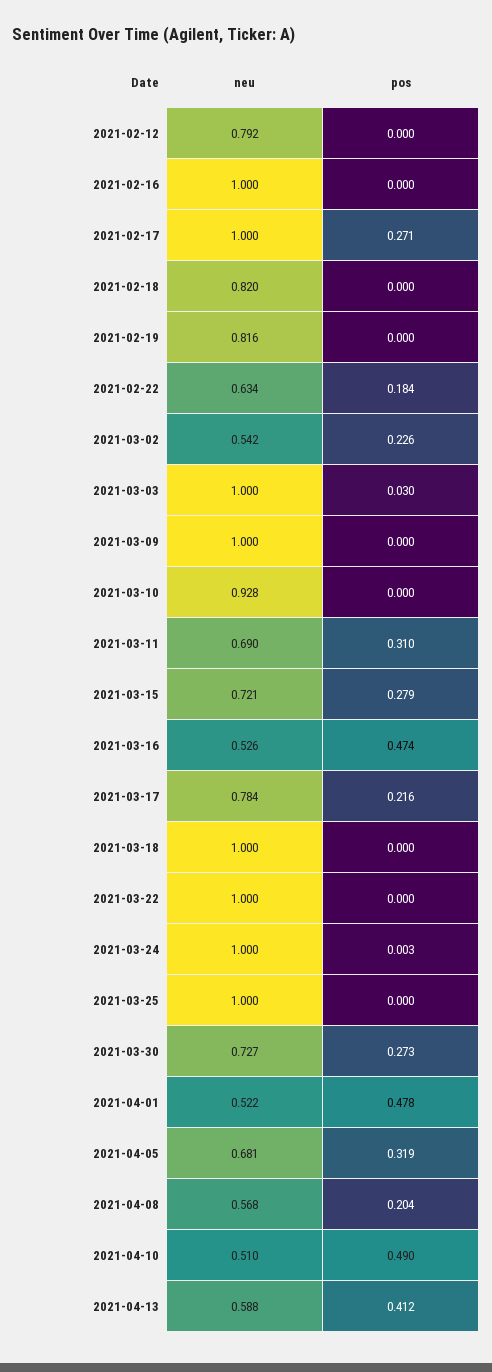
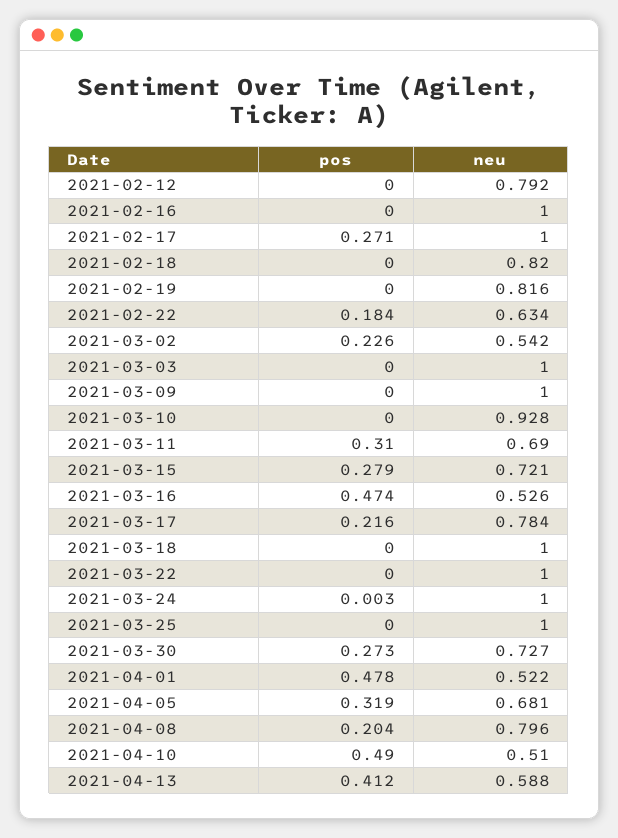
  {
    "neu": {
      "2021-02-12": 0.792,
      "2021-02-16": 1,
      "2021-02-17": 1,
      "2021-02-18": 0.82,
      "2021-02-19": 0.816,
      "2021-02-22": 0.634,
      "2021-03-02": 0.542,
      "2021-03-03": 1,
      "2021-03-09": 1,
      "2021-03-10": 0.928,
      "2021-03-11": 0.69,
      "2021-03-15": 0.721,
      "2021-03-16": 0.526,
      "2021-03-17": 0.784,
      "2021-03-18": 1,
      "2021-03-22": 1,
      "2021-03-24": 1,
      "2021-03-25": 1,
      "2021-03-30": 0.727,
      "2021-04-01": 0.522,
      "2021-04-05": 0.681,
-     "2021-04-08": 0.568,
+     "2021-04-08": 0.796,
      "2021-04-10": 0.51,
      "2021-04-13": 0.588
    },
    "pos": {
      "2021-02-12": 0,
      "2021-02-16": 0,
      "2021-02-17": 0.271,
      "2021-02-18": 0,
      "2021-02-19": 0,
      "2021-02-22": 0.184,
      "2021-03-02": 0.226,
-     "2021-03-03": 0.03,
+     "2021-03-03": 0,
      "2021-03-09": 0,
      "2021-03-10": 0,
      "2021-03-11": 0.31,
      "2021-03-15": 0.279,
      "2021-03-16": 0.474,
      "2021-03-17": 0.216,
      "2021-03-18": 0,
      "2021-03-22": 0,
      "2021-03-24": 0.003,
      "2021-03-25": 0,
      "2021-03-30": 0.273,
      "2021-04-01": 0.478,
      "2021-04-05": 0.319,
      "2021-04-08": 0.204,
      "2021-04-10": 0.49,
      "2021-04-13": 0.412
    }
  }

